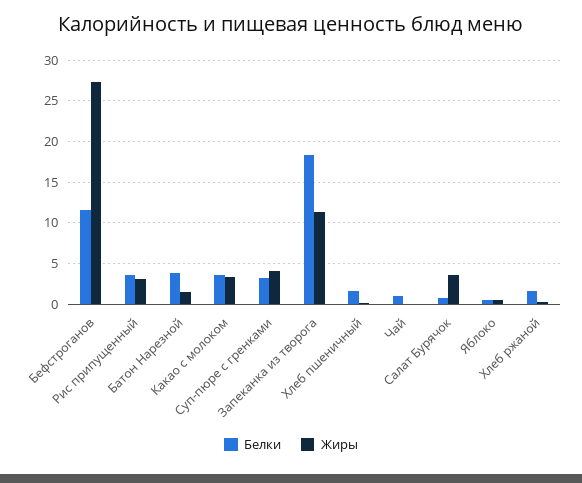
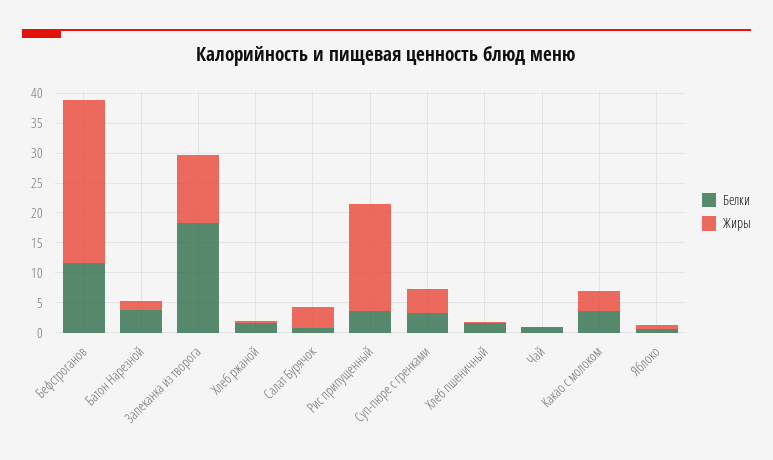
  {
    "Белки": {
      "Бефстроганов": 12,
      "Рис припущенный": 4,
      "Батон Нарезной": 4,
      "Какао с молоком": 4,
      "Суп-пюре с гренками": 3,
      "Запеканка из творога": 18,
      "Хлеб пшеничный": 2,
      "Чай": 1,
      "Салат Бурячок": 1,
      "Яблоко": 1,
      "Хлеб ржаной": 2
    },
    "Жиры": {
      "Бефстроганов": 27,
-     "Рис припущенный": 3,
+     "Рис припущенный": 17.5,
      "Батон Нарезной": 2,
      "Какао с молоком": 3,
      "Суп-пюре с гренками": 4,
      "Запеканка из творога": 11,
      "Хлеб пшеничный": 0,
      "Чай": 0,
      "Салат Бурячок": 4,
      "Яблоко": 1,
      "Хлеб ржаной": 0
    }
  }

